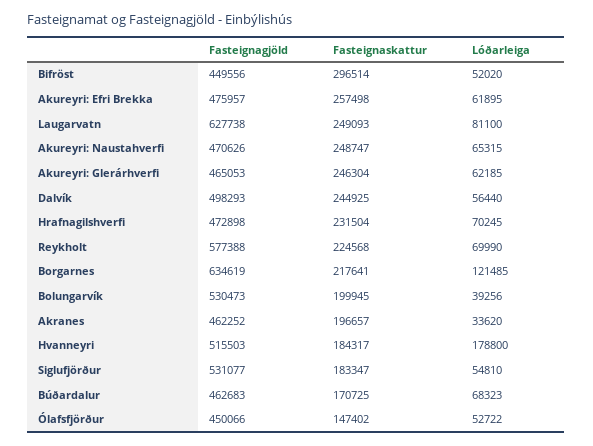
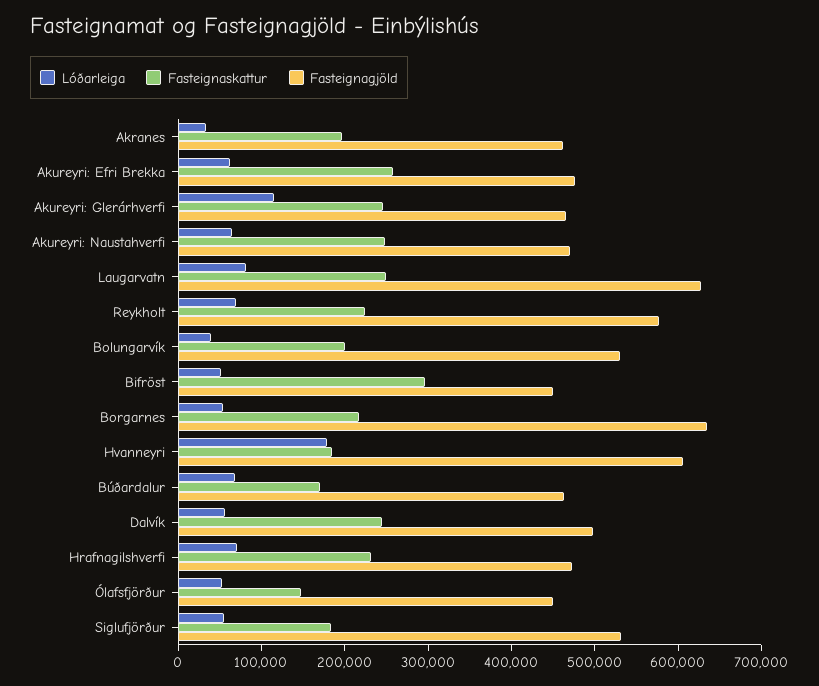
  {
    "Fasteignagjöld": {
      "Bifröst": 449556,
      "Akureyri: Efri Brekka": 475957,
      "Laugarvatn": 627738,
      "Akureyri: Naustahverfi": 470626,
      "Akureyri: Glerárhverfi": 465053,
      "Dalvík": 498293,
      "Hrafnagilshverfi": 472898,
      "Reykholt": 577388,
      "Borgarnes": 634619,
      "Bolungarvík": 530473,
      "Akranes": 462252,
-     "Hvanneyri": 515503,
+     "Hvanneyri": 600000,
      "Siglufjörður": 531077,
      "Búðardalur": 462683,
      "Ólafsfjörður": 450066
    },
    "Fasteignaskattur": {
      "Bifröst": 296514,
      "Akureyri: Efri Brekka": 257498,
      "Laugarvatn": 249093,
      "Akureyri: Naustahverfi": 248747,
      "Akureyri: Glerárhverfi": 246304,
      "Dalvík": 244925,
      "Hrafnagilshverfi": 231504,
      "Reykholt": 224568,
      "Borgarnes": 217641,
      "Bolungarvík": 199945,
      "Akranes": 196657,
      "Hvanneyri": 184317,
      "Siglufjörður": 183347,
      "Búðardalur": 170725,
      "Ólafsfjörður": 147402
    },
    "Lóðarleiga": {
      "Bifröst": 52020,
      "Akureyri: Efri Brekka": 61895,
      "Laugarvatn": 81100,
      "Akureyri: Naustahverfi": 65315,
-     "Akureyri: Glerárhverfi": 62185,
+     "Akureyri: Glerárhverfi": 120000,
      "Dalvík": 56440,
      "Hrafnagilshverfi": 70245,
      "Reykholt": 69990,
-     "Borgarnes": 121485,
+     "Borgarnes": 60000,
      "Bolungarvík": 39256,
      "Akranes": 33620,
      "Hvanneyri": 178800,
      "Siglufjörður": 54810,
      "Búðardalur": 68323,
      "Ólafsfjörður": 52722
    }
  }

